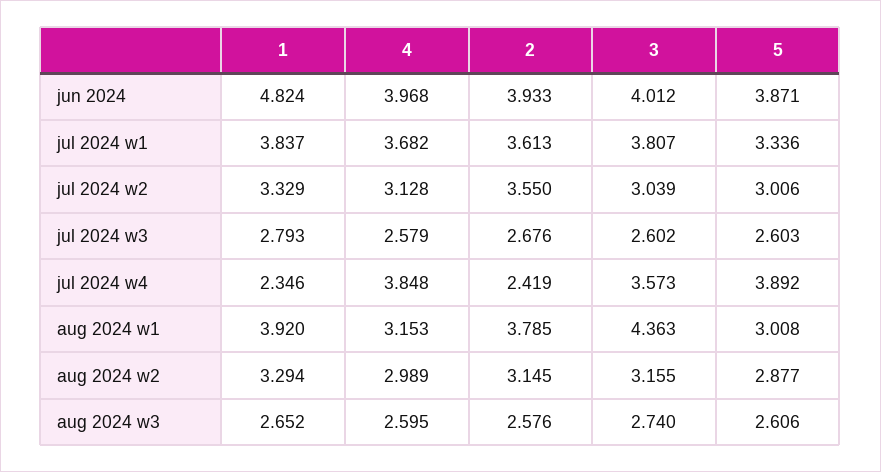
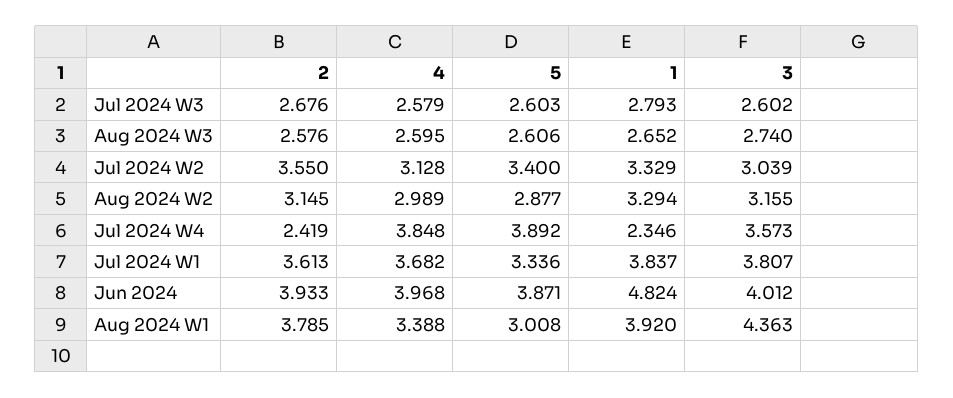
  {
    "1": {
      "jun 2024": 4.824,
      "jul 2024 w1": 3.837,
      "jul 2024 w2": 3.329,
      "jul 2024 w3": 2.793,
      "jul 2024 w4": 2.346,
      "aug 2024 w1": 3.92,
      "aug 2024 w2": 3.294,
      "aug 2024 w3": 2.652
    },
    "4": {
      "jun 2024": 3.968,
      "jul 2024 w1": 3.682,
      "jul 2024 w2": 3.128,
      "jul 2024 w3": 2.579,
      "jul 2024 w4": 3.848,
-     "aug 2024 w1": 3.153,
+     "aug 2024 w1": 3.388,
      "aug 2024 w2": 2.989,
      "aug 2024 w3": 2.595
    },
    "2": {
      "jun 2024": 3.933,
      "jul 2024 w1": 3.613,
      "jul 2024 w2": 3.55,
      "jul 2024 w3": 2.676,
      "jul 2024 w4": 2.419,
      "aug 2024 w1": 3.785,
      "aug 2024 w2": 3.145,
      "aug 2024 w3": 2.576
    },
    "3": {
      "jun 2024": 4.012,
      "jul 2024 w1": 3.807,
      "jul 2024 w2": 3.039,
      "jul 2024 w3": 2.602,
      "jul 2024 w4": 3.573,
      "aug 2024 w1": 4.363,
      "aug 2024 w2": 3.155,
      "aug 2024 w3": 2.74
    },
    "5": {
      "jun 2024": 3.871,
      "jul 2024 w1": 3.336,
-     "jul 2024 w2": 3.006,
+     "jul 2024 w2": 3.4,
      "jul 2024 w3": 2.603,
      "jul 2024 w4": 3.892,
      "aug 2024 w1": 3.008,
      "aug 2024 w2": 2.877,
      "aug 2024 w3": 2.606
    }
  }

